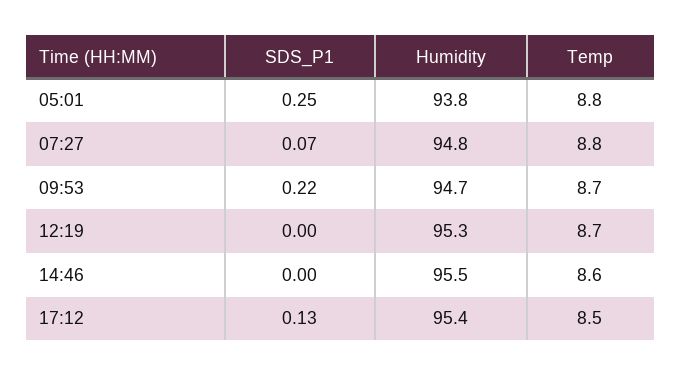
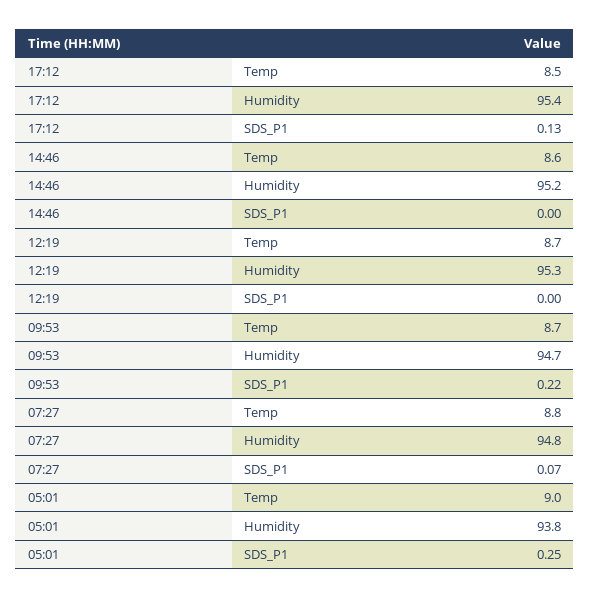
  {
    "SDS_P1": {
      "05:01": 0.25,
      "07:27": 0.07,
      "09:53": 0.22,
      "12:19": 0,
      "14:46": 0,
      "17:12": 0.13
    },
    "Humidity": {
      "05:01": 93.8,
      "07:27": 94.8,
      "09:53": 94.7,
      "12:19": 95.3,
-     "14:46": 95.5,
+     "14:46": 95.2,
      "17:12": 95.4
    },
    "Temp": {
-     "05:01": 8.8,
+     "05:01": 9,
      "07:27": 8.8,
      "09:53": 8.7,
      "12:19": 8.7,
      "14:46": 8.6,
      "17:12": 8.5
    }
  }

